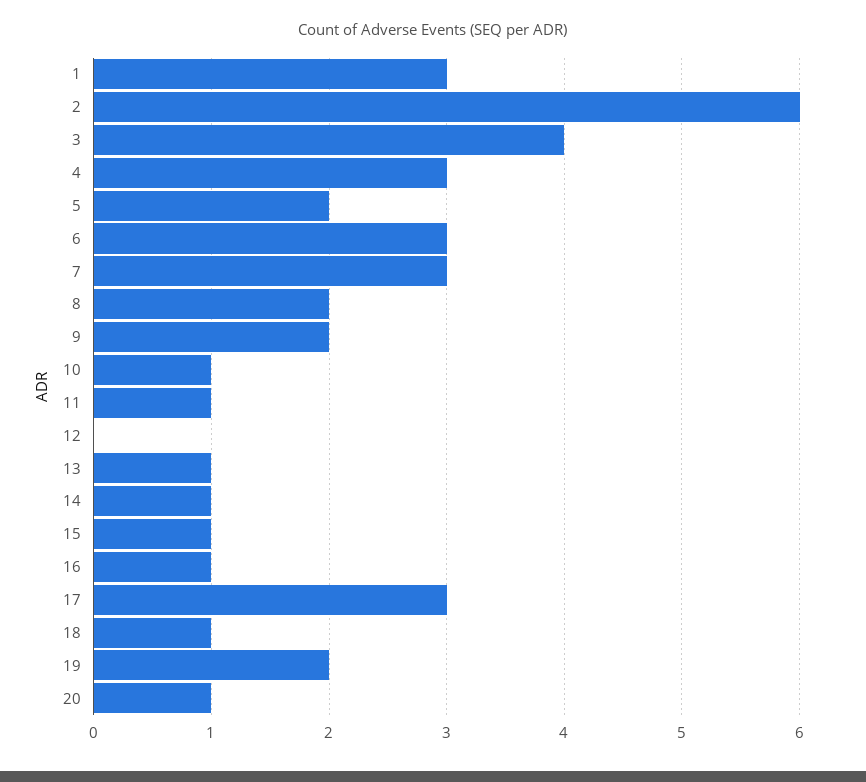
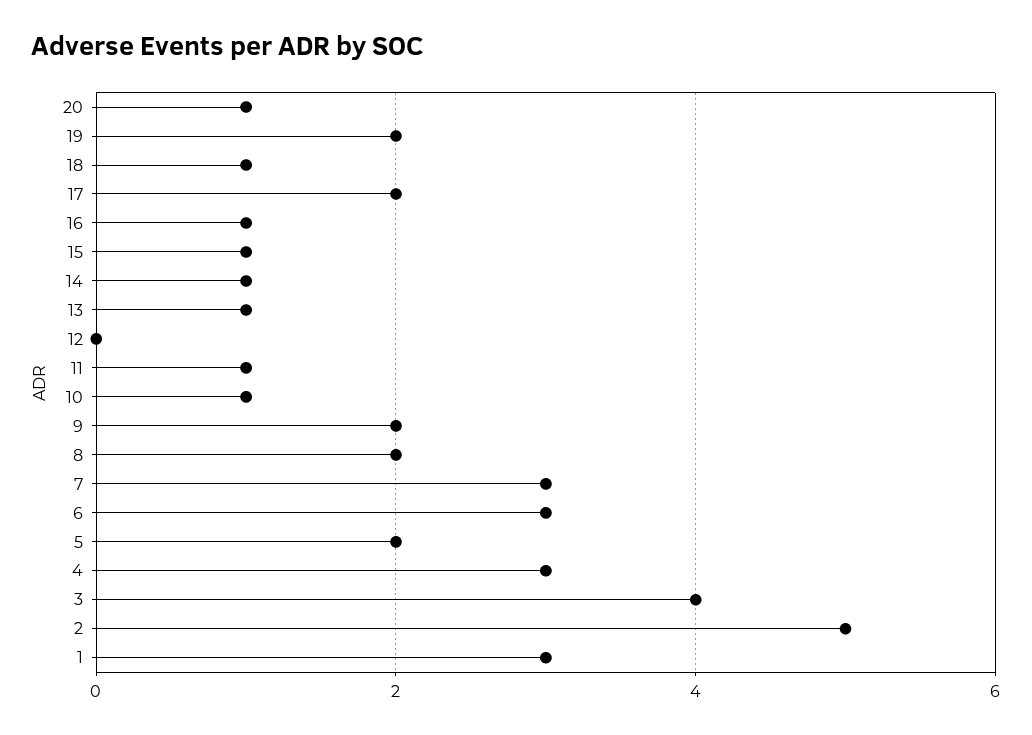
  {
    "1": 3,
-   "2": 6,
+   "2": 5,
    "3": 4,
    "4": 3,
    "5": 2,
    "6": 3,
    "7": 3,
    "8": 2,
    "9": 2,
    "10": 1,
    "11": 1,
    "12": 0,
    "13": 1,
    "14": 1,
    "15": 1,
    "16": 1,
-   "17": 3,
+   "17": 2,
    "18": 1,
    "19": 2,
    "20": 1
  }

